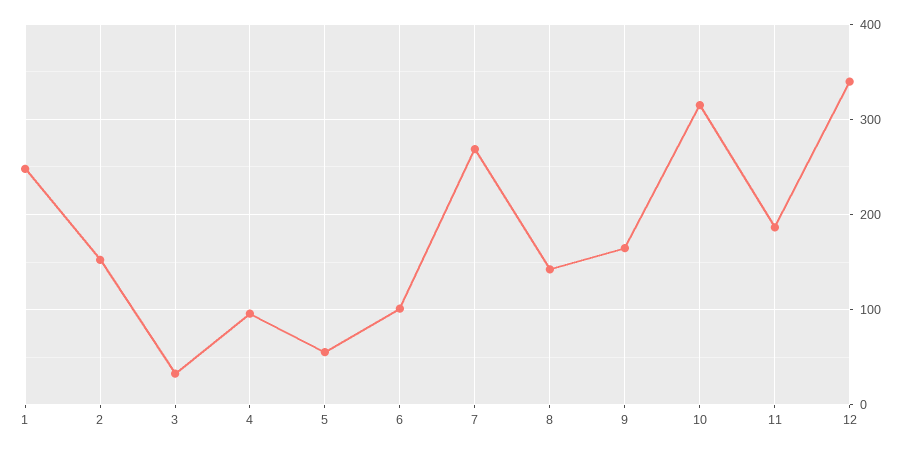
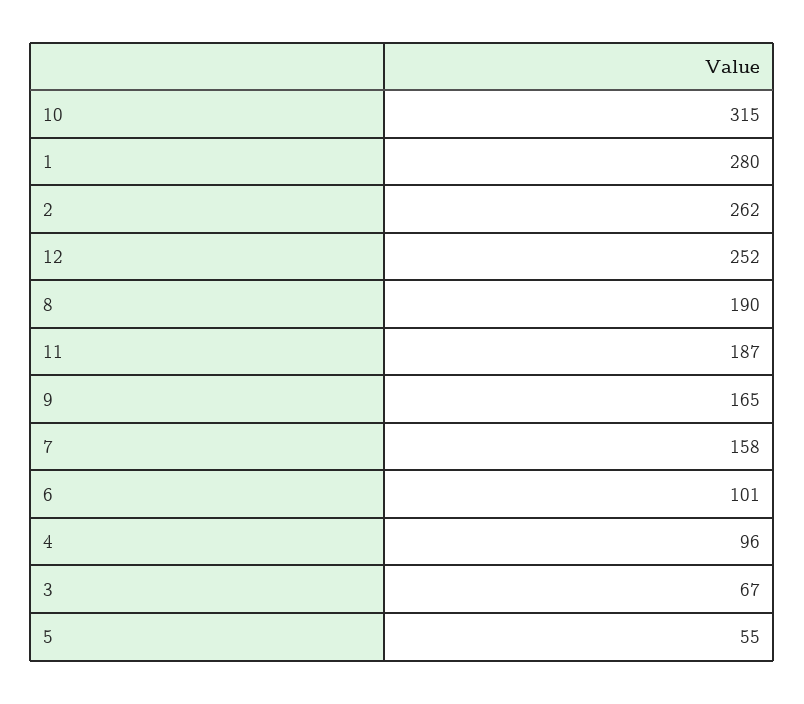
  {
-   "1": 250,
+   "1": 280,
-   "2": 150,
+   "2": 262,
-   "3": 30,
+   "3": 67,
    "4": 96,
    "5": 55,
    "6": 101,
-   "7": 270,
+   "7": 158,
-   "8": 140,
+   "8": 190,
    "9": 165,
    "10": 315,
    "11": 187,
-   "12": 340
+   "12": 252
  }

